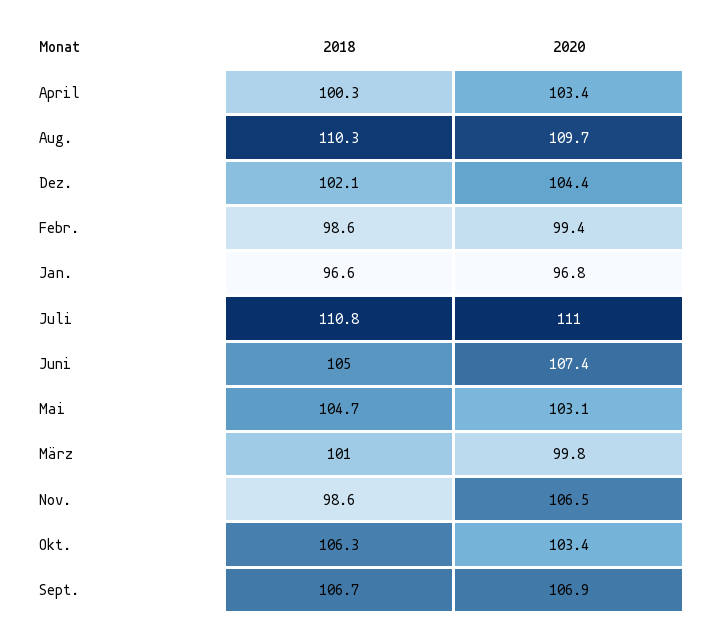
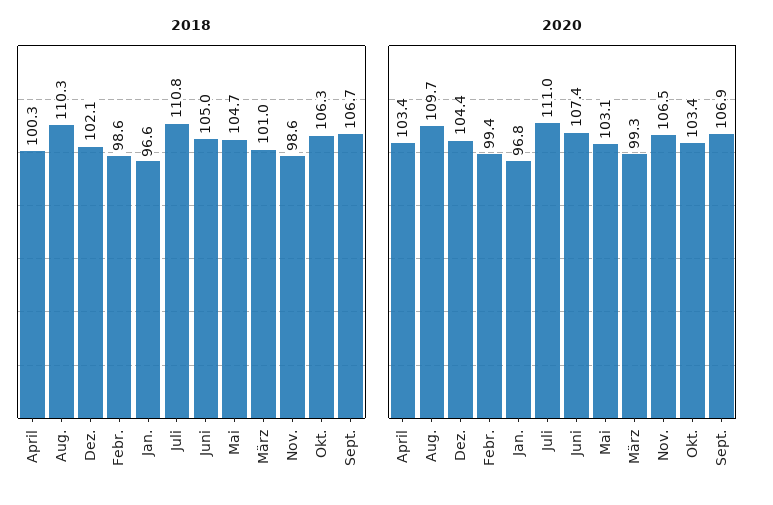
  {
    "2018": {
      "April": 100.3,
      "Aug.": 110.3,
      "Dez.": 102.1,
      "Febr.": 98.6,
      "Jan.": 96.6,
      "Juli": 110.8,
      "Juni": 105,
      "Mai": 104.7,
      "März": 101,
      "Nov.": 98.6,
      "Okt.": 106.3,
      "Sept.": 106.7
    },
    "2020": {
      "April": 103.4,
      "Aug.": 109.7,
      "Dez.": 104.4,
      "Febr.": 99.4,
      "Jan.": 96.8,
      "Juli": 111,
      "Juni": 107.4,
      "Mai": 103.1,
-     "März": 99.8,
+     "März": 99.3,
      "Nov.": 106.5,
      "Okt.": 103.4,
      "Sept.": 106.9
    }
  }

